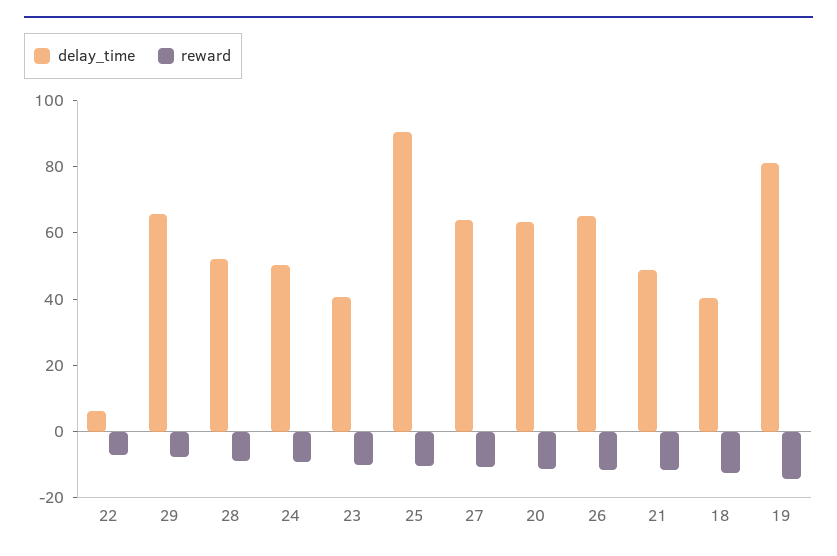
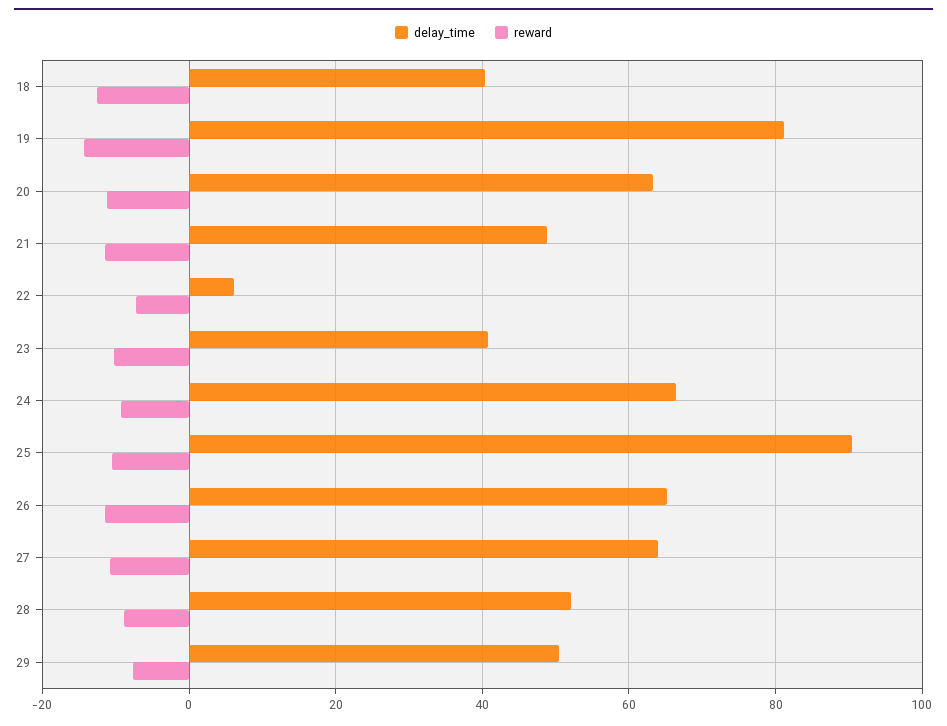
  {
    "delay_time": {
      "22": 6,
-     "29": 65,
+     "29": 50,
      "28": 52,
-     "24": 50,
+     "24": 66,
      "23": 40,
      "25": 90,
      "27": 64,
      "20": 64,
      "26": 66,
      "21": 48,
      "18": 40,
      "19": 82
    },
    "reward": {
      "22": -8,
      "29": -8,
      "28": -8,
      "24": -10,
      "23": -10,
      "25": -10,
      "27": -10,
      "20": -12,
      "26": -12,
      "21": -12,
      "18": -12,
      "19": -14
    }
  }

